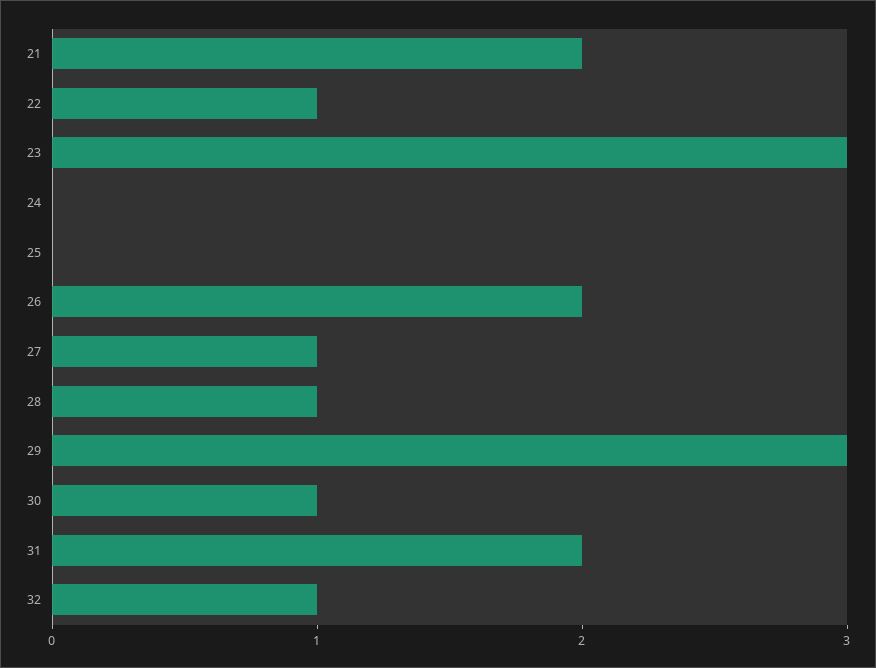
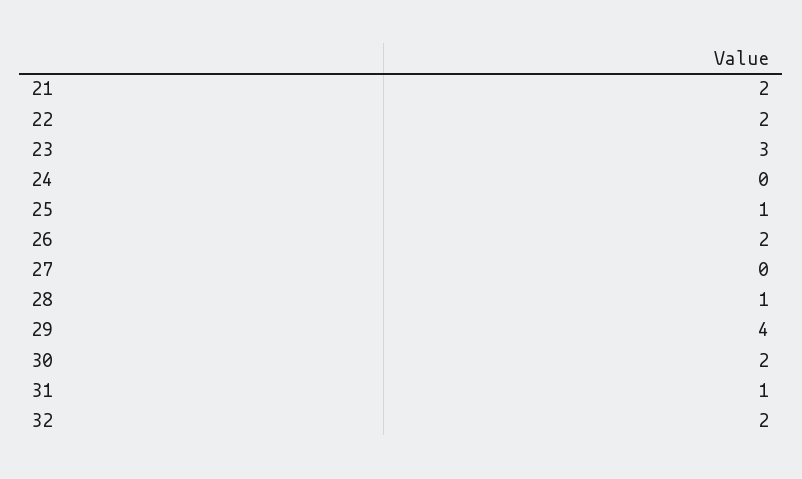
  {
    "21": 2,
-   "22": 1,
+   "22": 2,
    "23": 3,
    "24": 0,
-   "25": 0,
+   "25": 1,
    "26": 2,
-   "27": 1,
+   "27": 0,
    "28": 1,
-   "29": 3,
+   "29": 4,
-   "30": 1,
+   "30": 2,
-   "31": 2,
+   "31": 1,
-   "32": 1
+   "32": 2
  }

